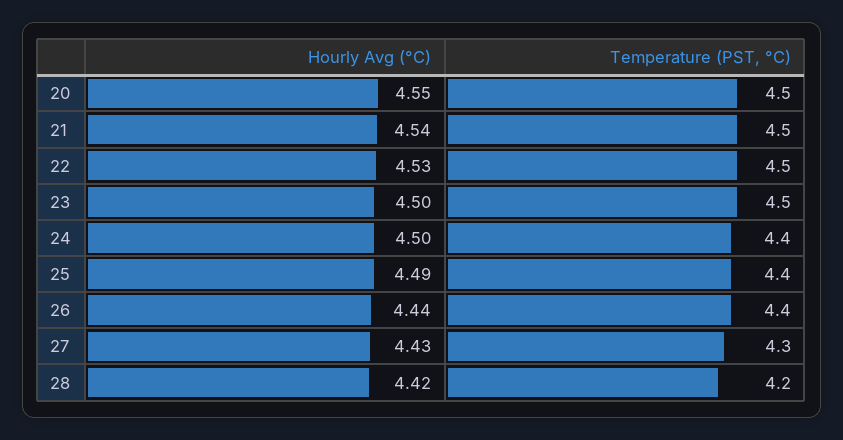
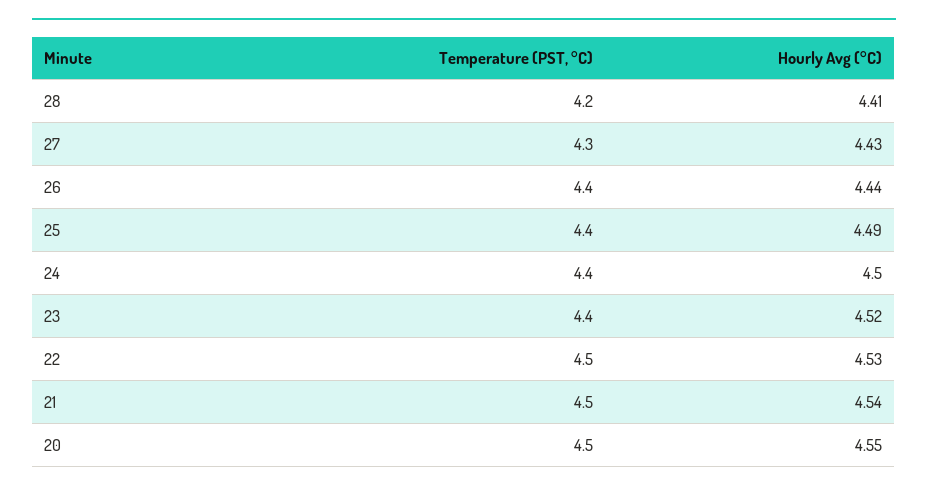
  {
    "Hourly Avg (°C)": {
      "20": 4.55,
      "21": 4.54,
      "22": 4.53,
-     "23": 4.5,
+     "23": 4.52,
      "24": 4.5,
      "25": 4.49,
      "26": 4.44,
      "27": 4.43,
-     "28": 4.42
+     "28": 4.41
    },
    "Temperature (PST, °C)": {
      "20": 4.5,
      "21": 4.5,
      "22": 4.5,
-     "23": 4.5,
+     "23": 4.4,
      "24": 4.4,
      "25": 4.4,
      "26": 4.4,
      "27": 4.3,
      "28": 4.2
    }
  }

